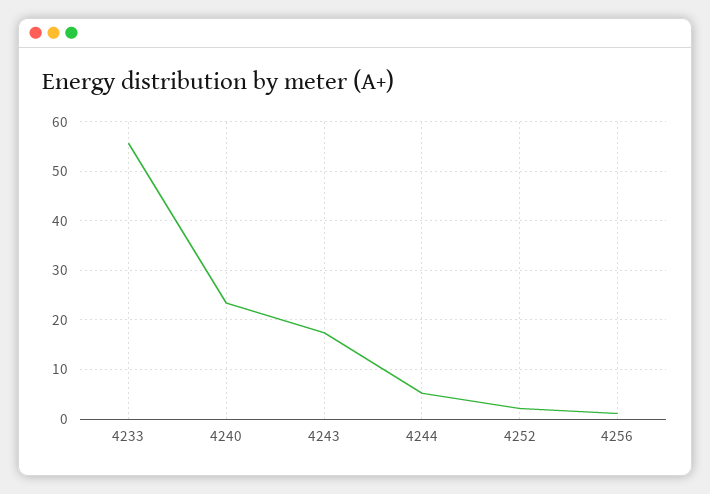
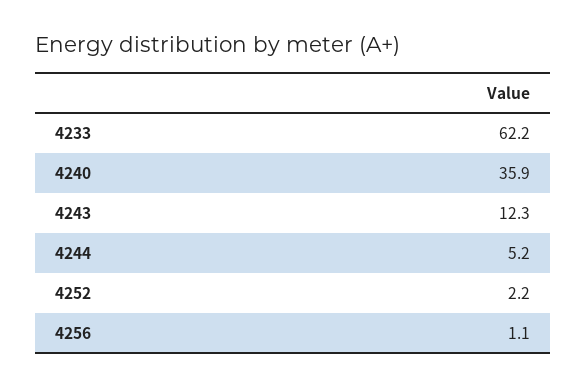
  {
-   "4233": 56,
+   "4233": 62.2,
-   "4240": 24,
+   "4240": 35.9,
-   "4243": 18,
+   "4243": 12.3,
    "4244": 5.2,
    "4252": 2.2,
    "4256": 1.1
  }

